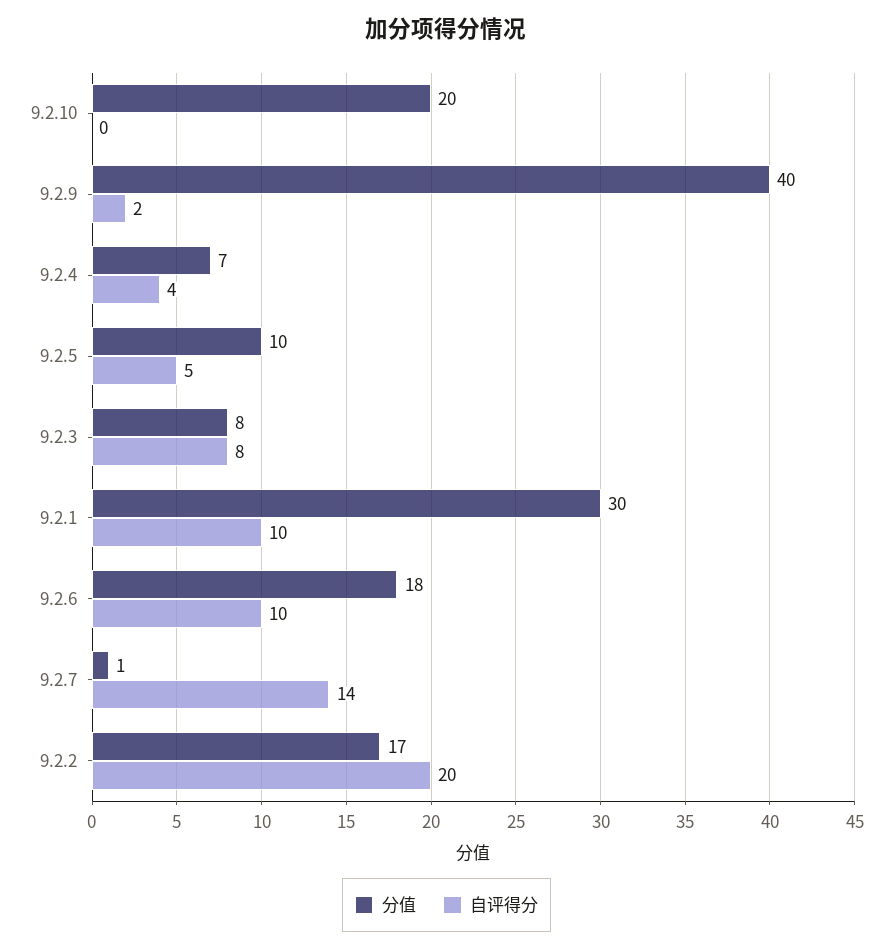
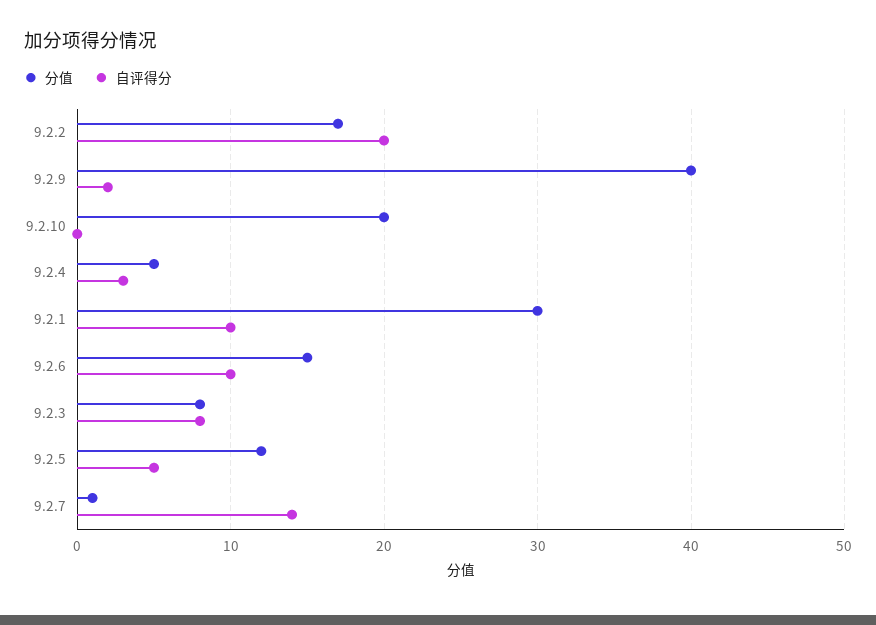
  {
    "分值": {
      "9.2.10": 20,
      "9.2.9": 40,
-     "9.2.4": 7,
+     "9.2.4": 5,
-     "9.2.5": 10,
+     "9.2.5": 12,
      "9.2.3": 8,
      "9.2.1": 30,
-     "9.2.6": 18,
+     "9.2.6": 15,
      "9.2.7": 1,
      "9.2.2": 17
    },
    "自评得分": {
      "9.2.10": 0,
      "9.2.9": 2,
-     "9.2.4": 4,
+     "9.2.4": 3,
      "9.2.5": 5,
      "9.2.3": 8,
      "9.2.1": 10,
      "9.2.6": 10,
      "9.2.7": 14,
      "9.2.2": 20
    }
  }

